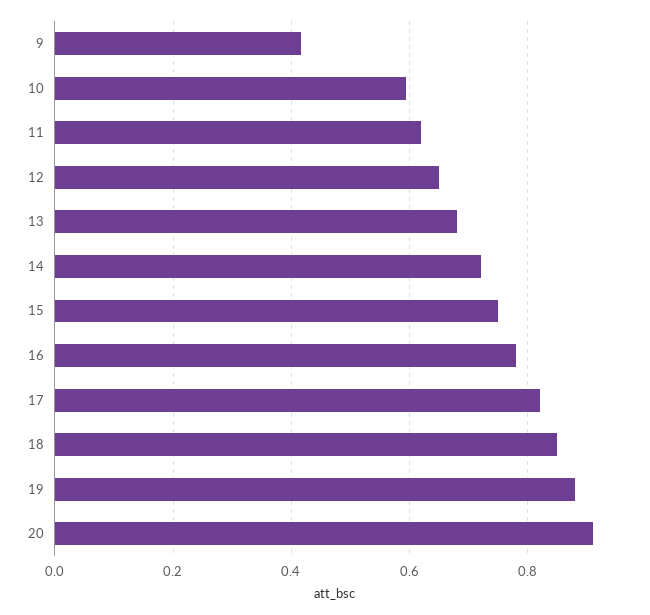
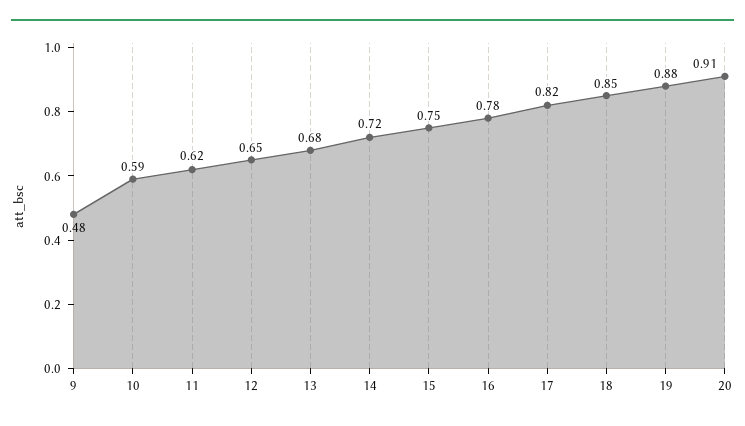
  {
-   "9": 0.42,
+   "9": 0.48,
    "10": 0.59,
    "11": 0.62,
    "12": 0.65,
    "13": 0.68,
    "14": 0.72,
    "15": 0.75,
    "16": 0.78,
    "17": 0.82,
    "18": 0.85,
    "19": 0.88,
    "20": 0.91
  }

